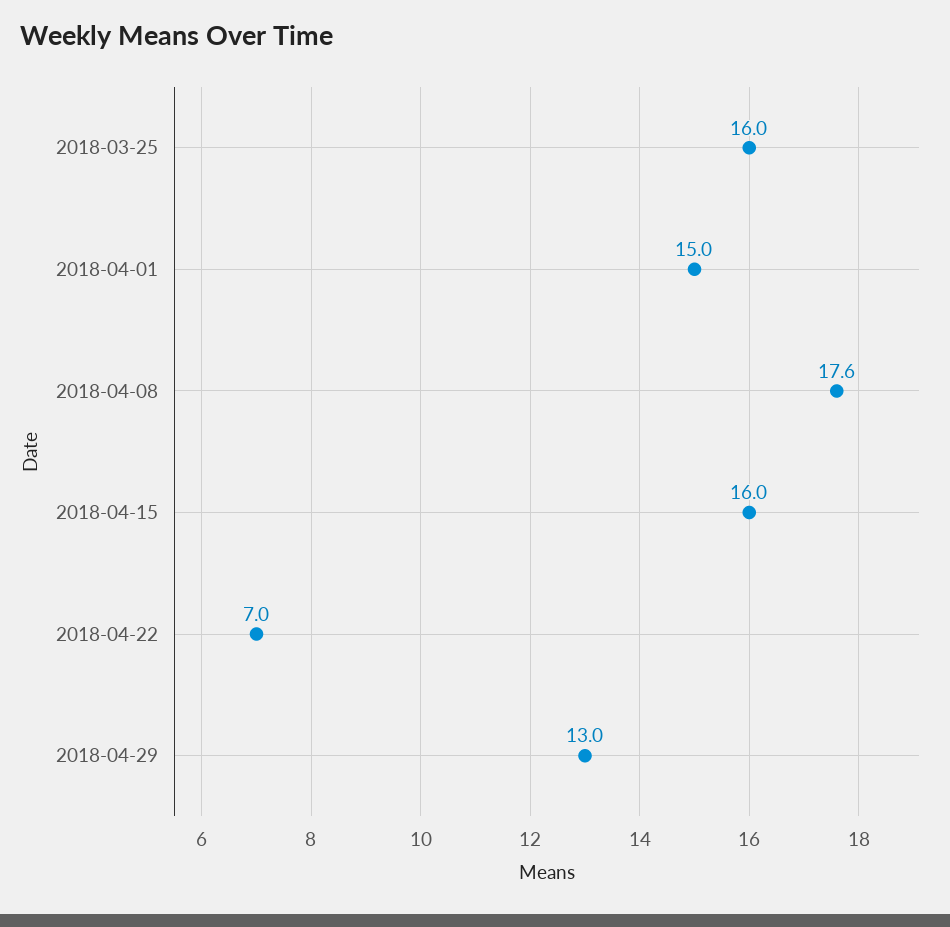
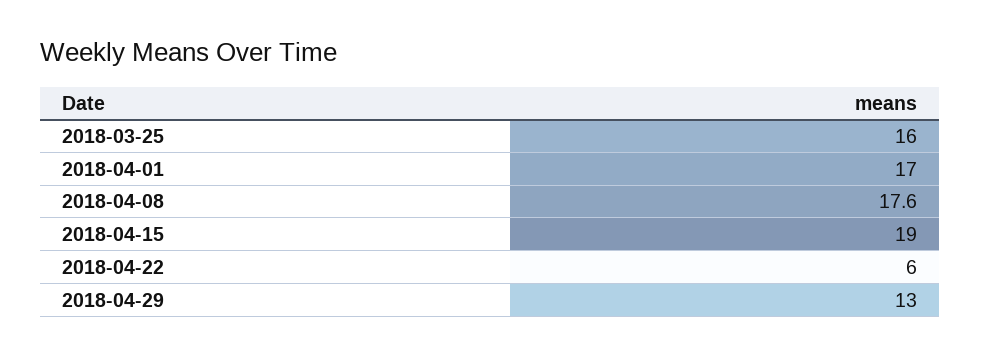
  {
    "2018-03-25": 16,
-   "2018-04-01": 15,
+   "2018-04-01": 17,
    "2018-04-08": 17.6,
-   "2018-04-15": 16,
+   "2018-04-15": 19,
-   "2018-04-22": 7,
+   "2018-04-22": 6,
    "2018-04-29": 13
  }

